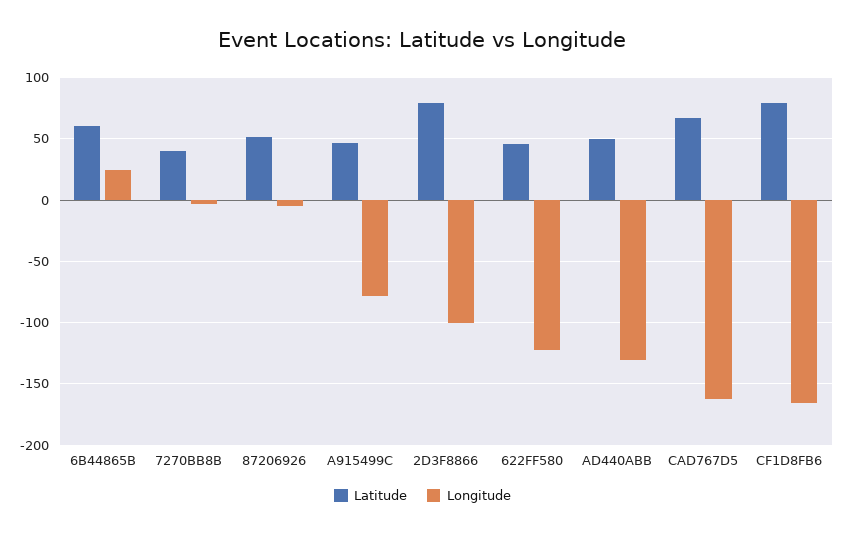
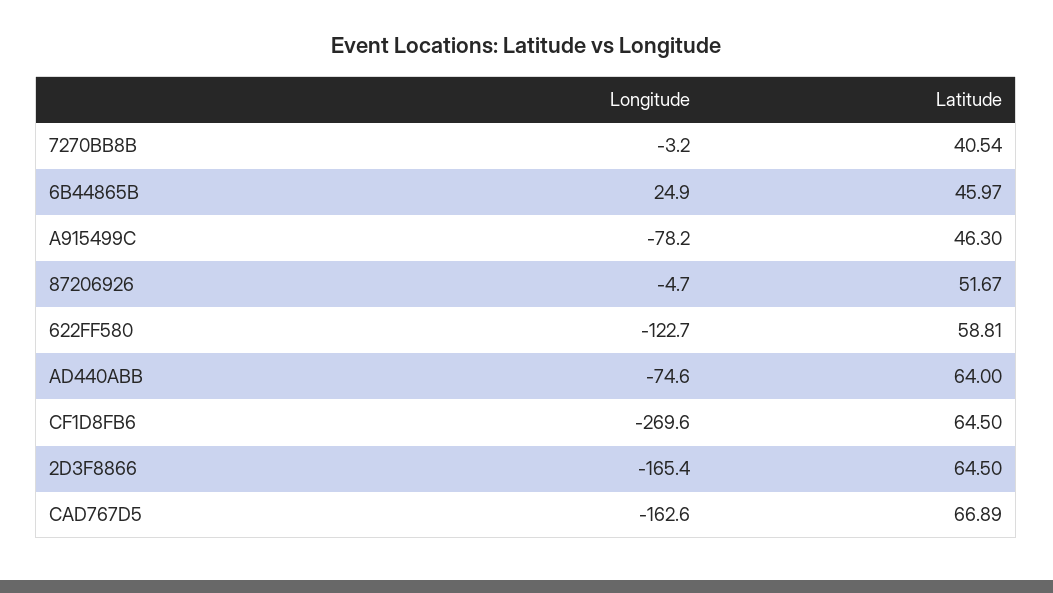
  {
    "Latitude": {
-     "6B44865B": 60,
+     "6B44865B": 45.97,
      "7270BB8B": 40.54,
      "87206926": 51.67,
      "A915499C": 46.3,
-     "2D3F8866": 80,
+     "2D3F8866": 64.5,
-     "622FF580": 45,
+     "622FF580": 58.81,
-     "AD440ABB": 50,
+     "AD440ABB": 64,
      "CAD767D5": 66.89,
-     "CF1D8FB6": 80
+     "CF1D8FB6": 64.5
    },
    "Longitude": {
      "6B44865B": 24.9,
      "7270BB8B": -3.2,
      "87206926": -4.7,
      "A915499C": -78.2,
-     "2D3F8866": -100,
+     "2D3F8866": -165.4,
      "622FF580": -122.7,
-     "AD440ABB": -130,
+     "AD440ABB": -74.6,
      "CAD767D5": -162.6,
-     "CF1D8FB6": -165
+     "CF1D8FB6": -269.6
    }
  }

